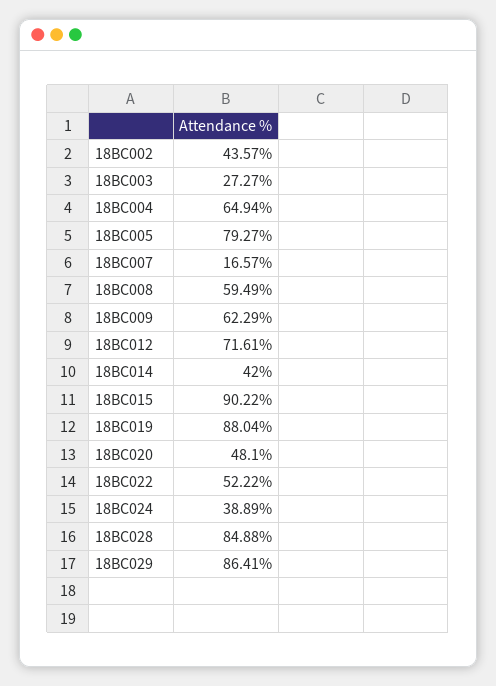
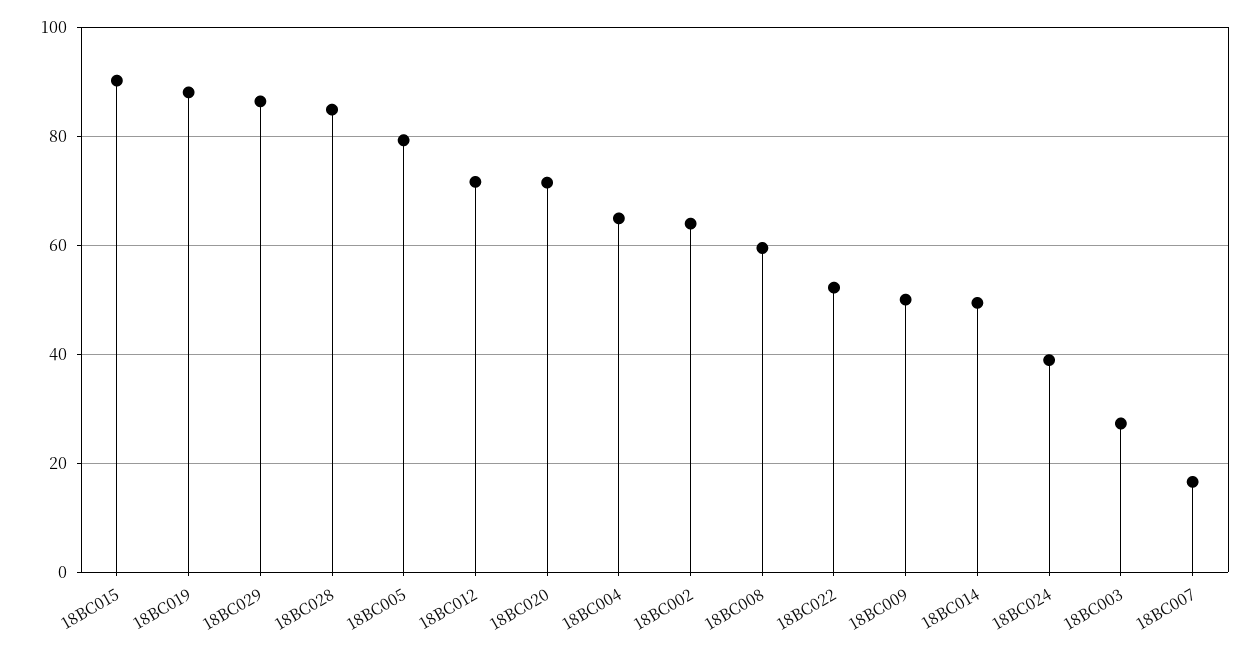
  {
-   "18BC002": 43.57,
+   "18BC002": 64,
    "18BC003": 27.27,
    "18BC004": 64.94,
    "18BC005": 79.27,
    "18BC007": 16.57,
    "18BC008": 59.49,
-   "18BC009": 62.29,
+   "18BC009": 50,
    "18BC012": 71.61,
-   "18BC014": 42,
+   "18BC014": 50,
    "18BC015": 90.22,
    "18BC019": 88.04,
-   "18BC020": 48.1,
+   "18BC020": 72,
    "18BC022": 52.22,
    "18BC024": 38.89,
    "18BC028": 84.88,
    "18BC029": 86.41
  }

